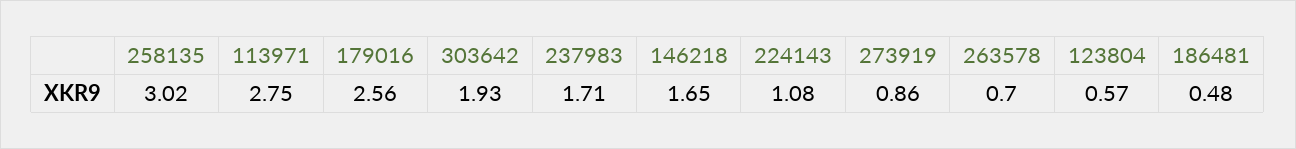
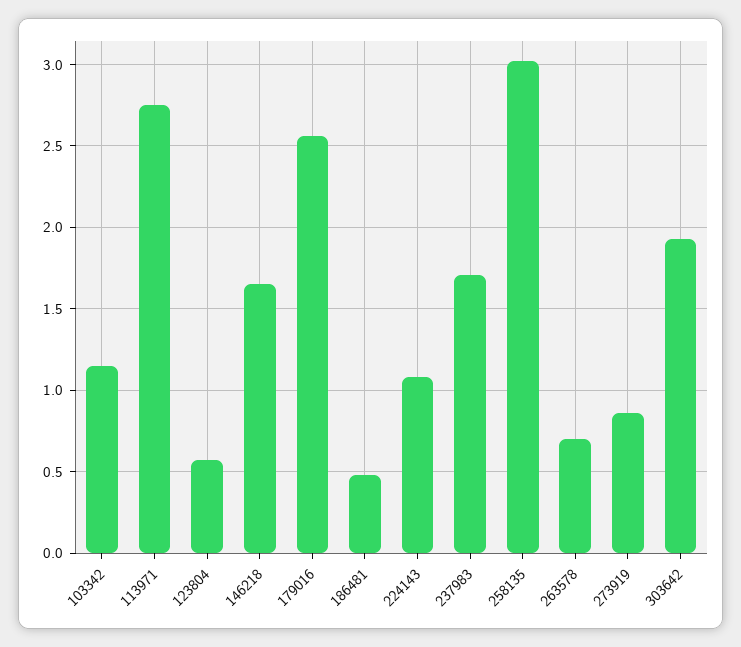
  {
    "258135": 3.02,
    "113971": 2.75,
    "179016": 2.56,
    "303642": 1.93,
    "237983": 1.71,
    "146218": 1.65,
    "224143": 1.08,
    "273919": 0.86,
    "263578": 0.7,
    "123804": 0.57,
-   "186481": 0.48
+   "186481": 0.48,
+   "103342": 1.15
  }

